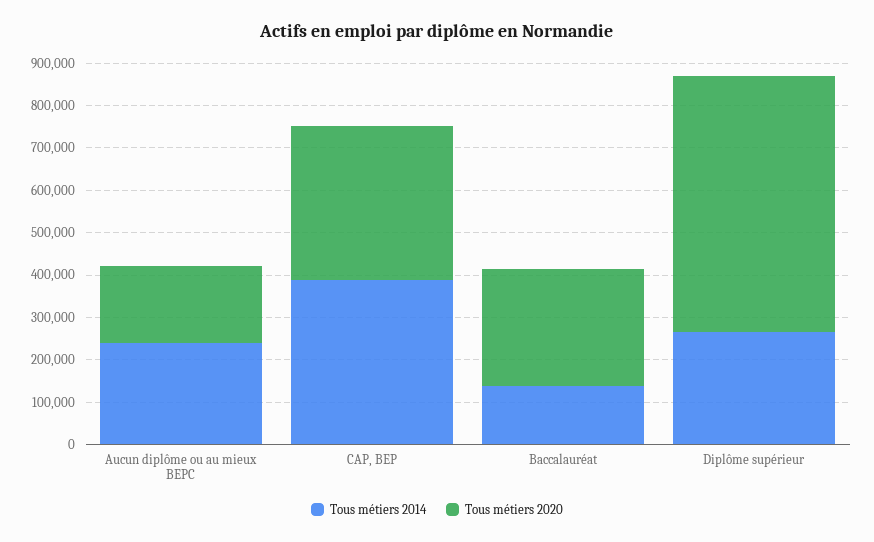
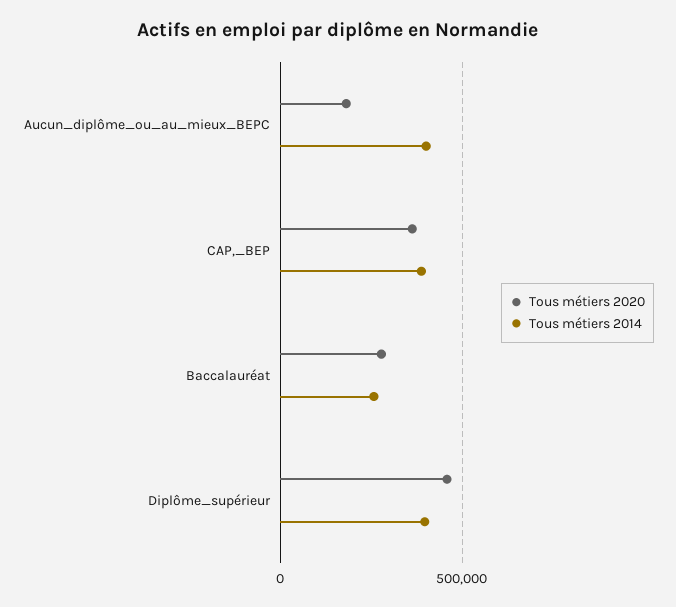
  {
    "Tous métiers 2014": {
-     "Aucun diplôme ou au mieux BEPC": 240000,
+     "Aucun diplôme ou au mieux BEPC": 400000,
      "CAP, BEP": 380000,
-     "Baccalauréat": 140000,
+     "Baccalauréat": 250000,
-     "Diplôme supérieur": 260000
+     "Diplôme supérieur": 400000
    },
    "Tous métiers 2020": {
      "Aucun diplôme ou au mieux BEPC": 180000,
      "CAP, BEP": 360000,
      "Baccalauréat": 280000,
-     "Diplôme supérieur": 600000
+     "Diplôme supérieur": 450000
    }
  }

